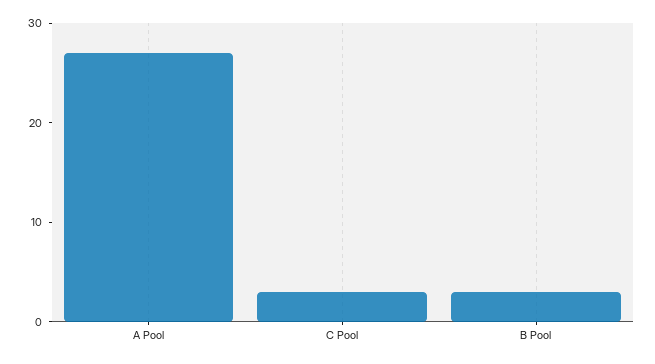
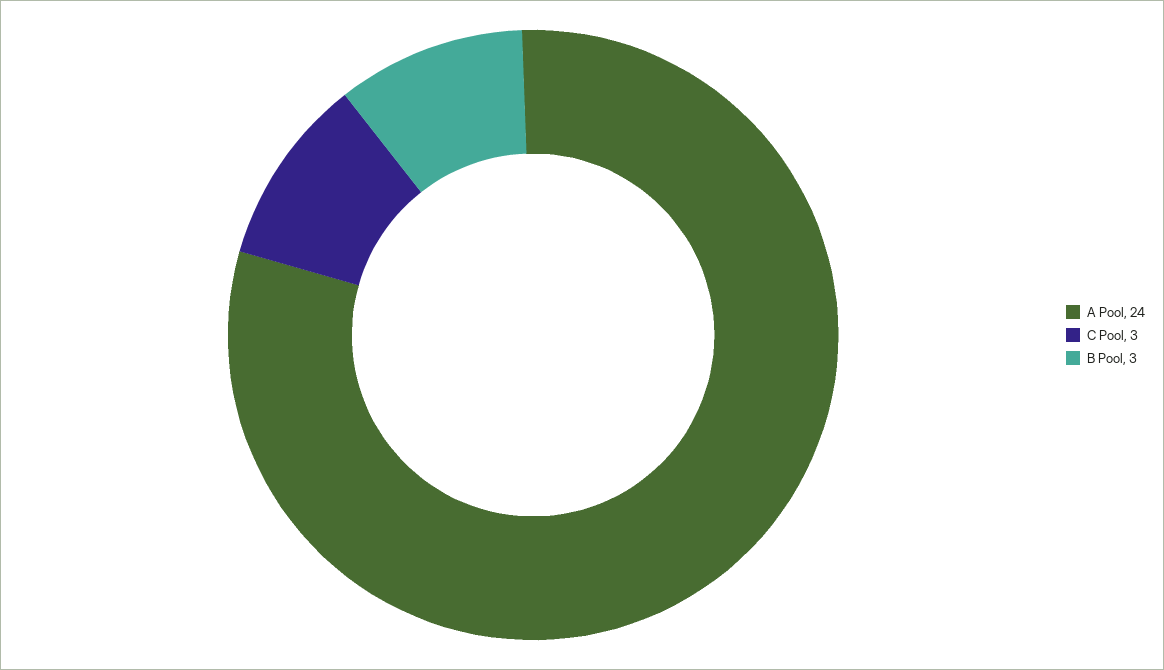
  {
-   "A Pool": 27,
+   "A Pool": 24,
    "C Pool": 3,
    "B Pool": 3
  }

